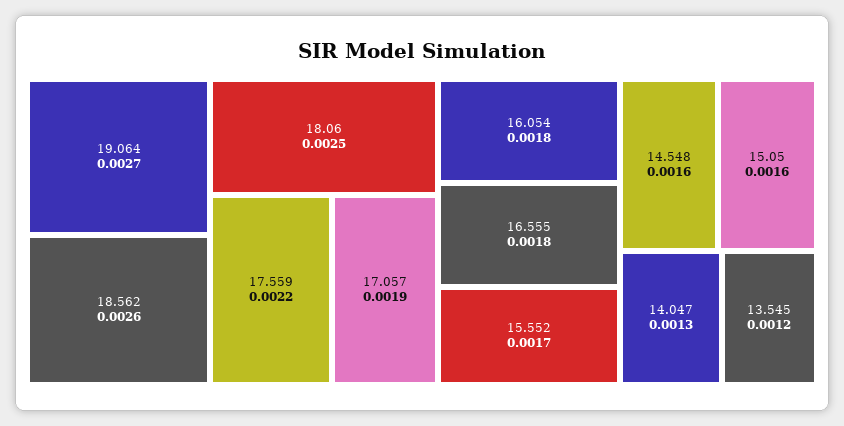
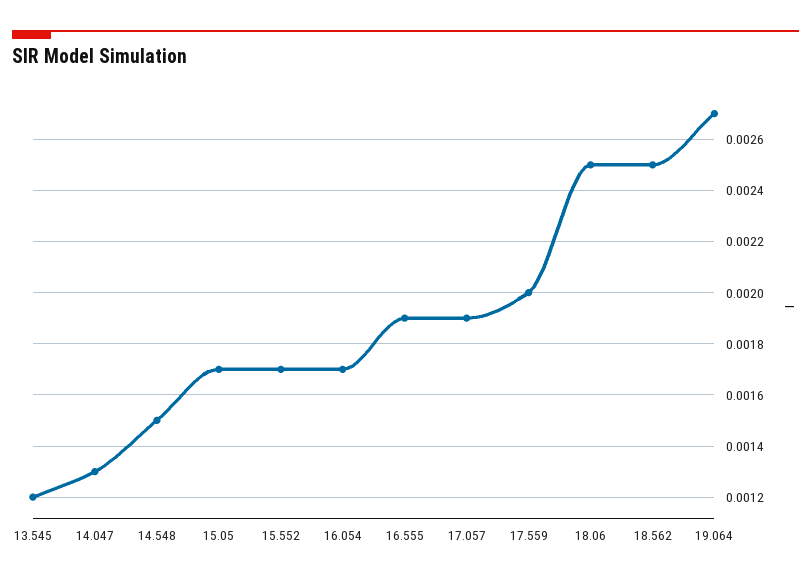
  {
    "19.064": 0.0027,
-   "18.562": 0.0026,
+   "18.562": 0.0025,
    "18.06": 0.0025,
-   "17.559": 0.0022,
+   "17.559": 0.002,
    "17.057": 0.0019,
-   "16.054": 0.0018,
+   "16.054": 0.0017,
-   "16.555": 0.0018,
+   "16.555": 0.0019,
    "15.552": 0.0017,
-   "14.548": 0.0016,
+   "14.548": 0.0015,
-   "15.05": 0.0016,
+   "15.05": 0.0017,
    "14.047": 0.0013,
    "13.545": 0.0012
  }

